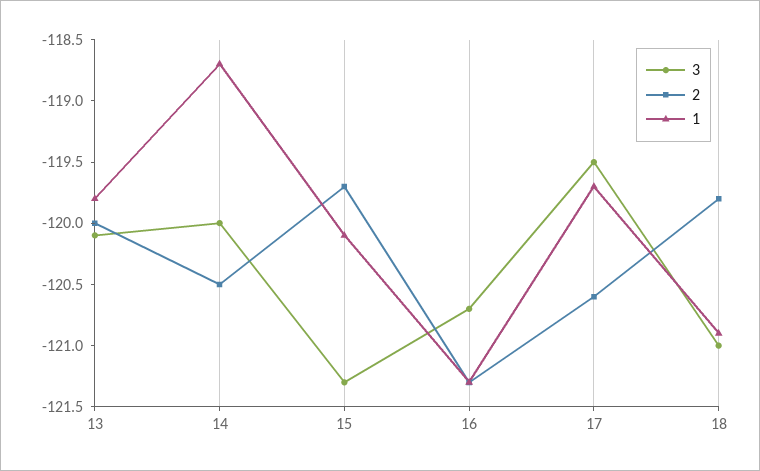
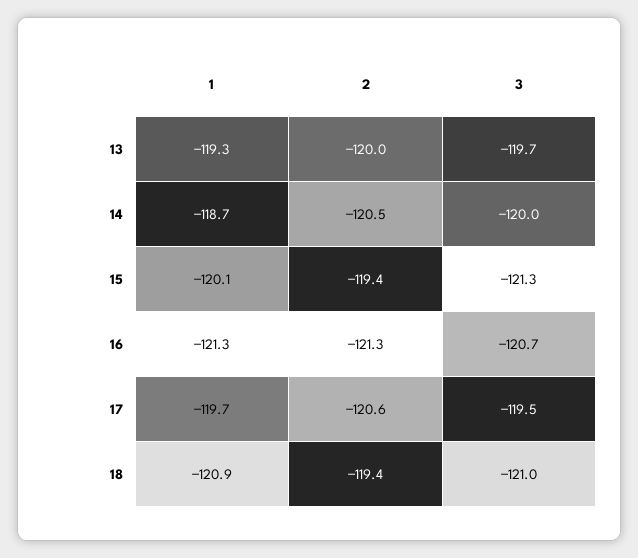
  {
    "3": {
-     "13": -120.1,
+     "13": -119.7,
      "14": -120,
      "15": -121.3,
      "16": -120.7,
      "17": -119.5,
      "18": -121
    },
    "2": {
      "13": -120,
      "14": -120.5,
-     "15": -119.7,
+     "15": -119.4,
      "16": -121.3,
      "17": -120.6,
-     "18": -119.8
+     "18": -119.4
    },
    "1": {
-     "13": -119.8,
+     "13": -119.3,
      "14": -118.7,
      "15": -120.1,
      "16": -121.3,
      "17": -119.7,
      "18": -120.9
    }
  }

